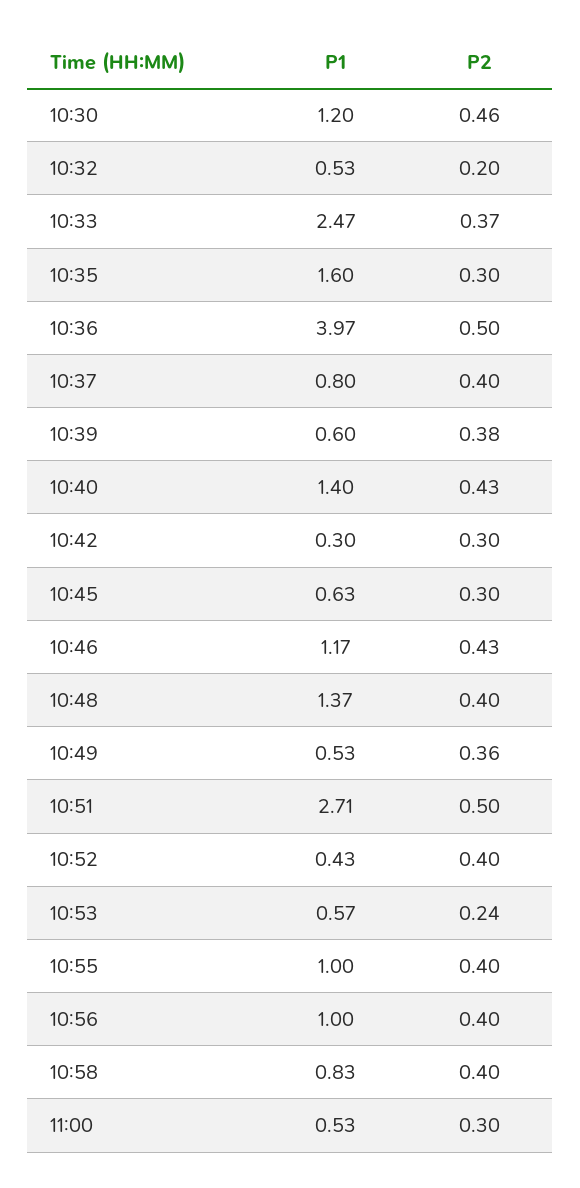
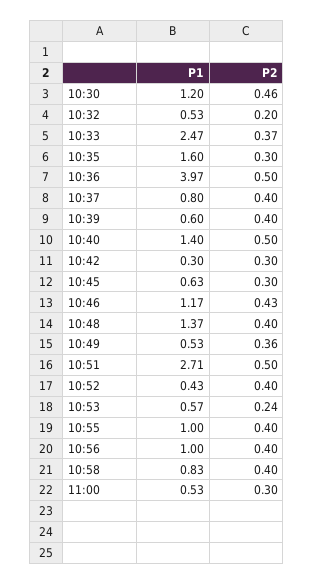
  {
    "P1": {
      "10:30": 1.2,
      "10:32": 0.53,
      "10:33": 2.47,
      "10:35": 1.6,
      "10:36": 3.97,
      "10:37": 0.8,
      "10:39": 0.6,
      "10:40": 1.4,
      "10:42": 0.3,
      "10:45": 0.63,
      "10:46": 1.17,
      "10:48": 1.37,
      "10:49": 0.53,
      "10:51": 2.71,
      "10:52": 0.43,
      "10:53": 0.57,
      "10:55": 1,
      "10:56": 1,
      "10:58": 0.83,
      "11:00": 0.53
    },
    "P2": {
      "10:30": 0.46,
      "10:32": 0.2,
      "10:33": 0.37,
      "10:35": 0.3,
      "10:36": 0.5,
      "10:37": 0.4,
-     "10:39": 0.38,
+     "10:39": 0.4,
-     "10:40": 0.43,
+     "10:40": 0.5,
      "10:42": 0.3,
      "10:45": 0.3,
      "10:46": 0.43,
      "10:48": 0.4,
      "10:49": 0.36,
      "10:51": 0.5,
      "10:52": 0.4,
      "10:53": 0.24,
      "10:55": 0.4,
      "10:56": 0.4,
      "10:58": 0.4,
      "11:00": 0.3
    }
  }

